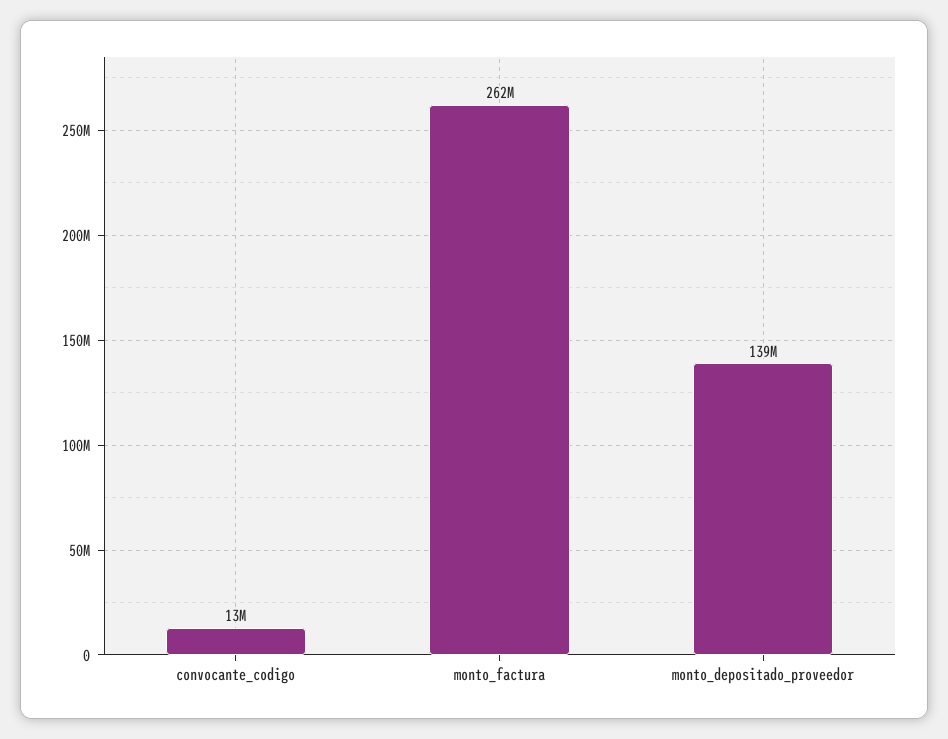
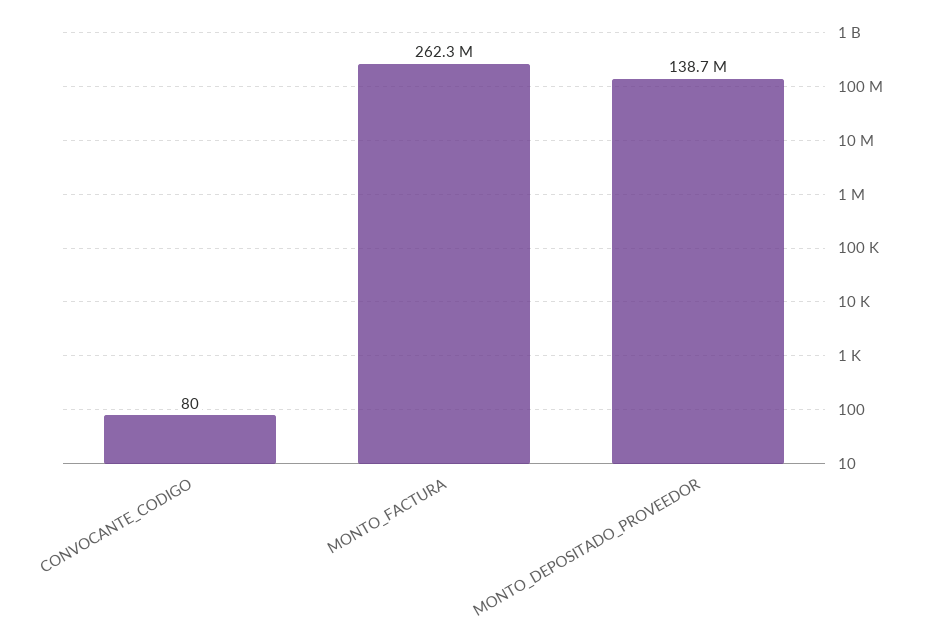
  {
-   "convocante_codigo": 13000000,
+   "convocante_codigo": 80,
    "monto_factura": 262300000,
    "monto_depositado_proveedor": 138700000
  }

